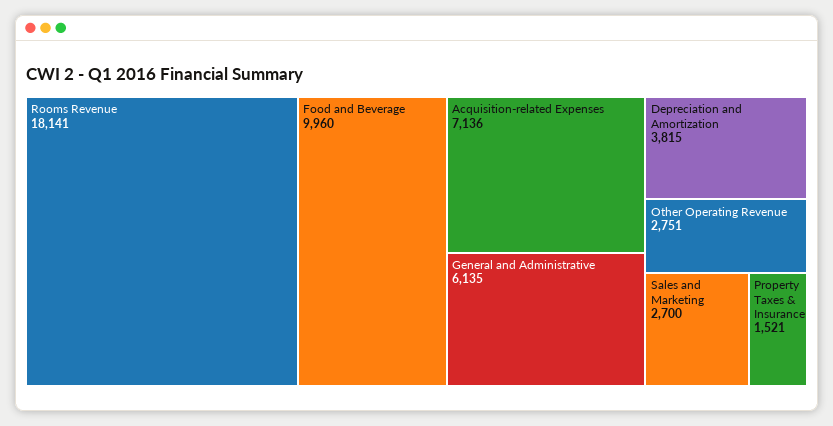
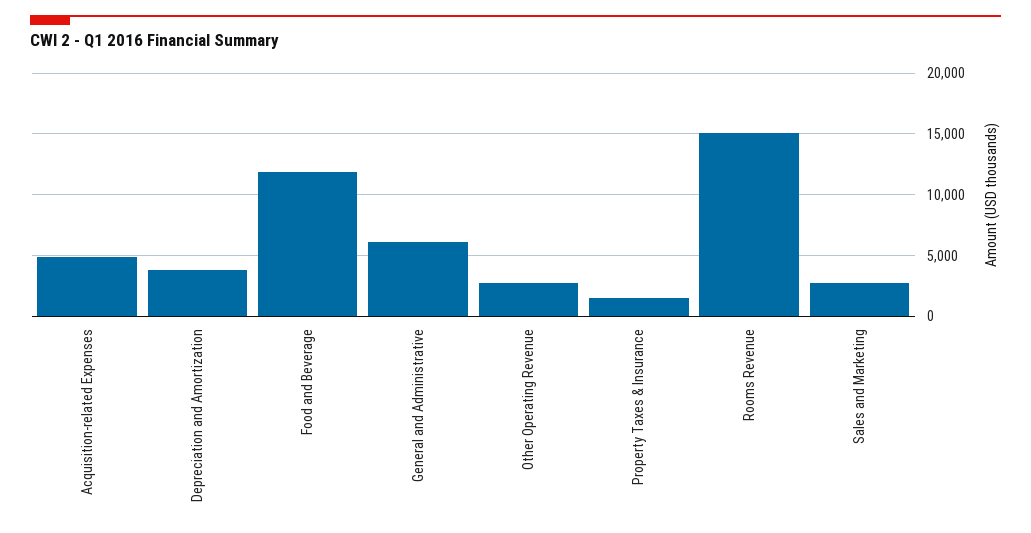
  {
-   "Rooms Revenue": 18141,
+   "Rooms Revenue": 15000,
-   "Food and Beverage": 9960,
+   "Food and Beverage": 12000,
-   "Acquisition-related Expenses": 7136,
+   "Acquisition-related Expenses": 5000,
    "General and Administrative": 6135,
    "Depreciation and Amortization": 3815,
    "Other Operating Revenue": 2751,
    "Sales and Marketing": 2700,
    "Property Taxes & Insurance": 1521
  }

